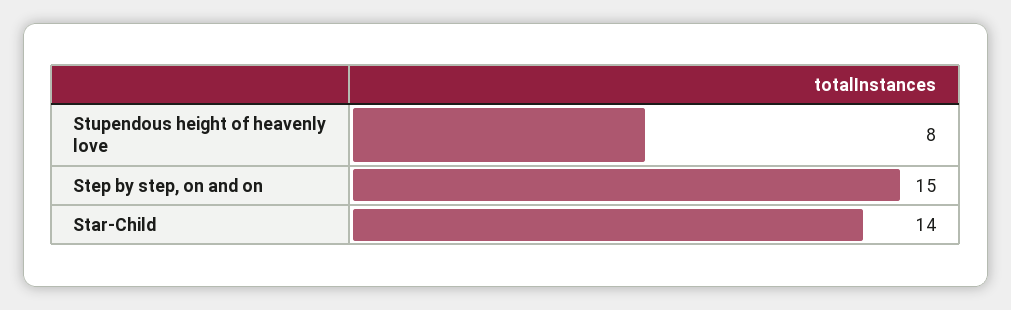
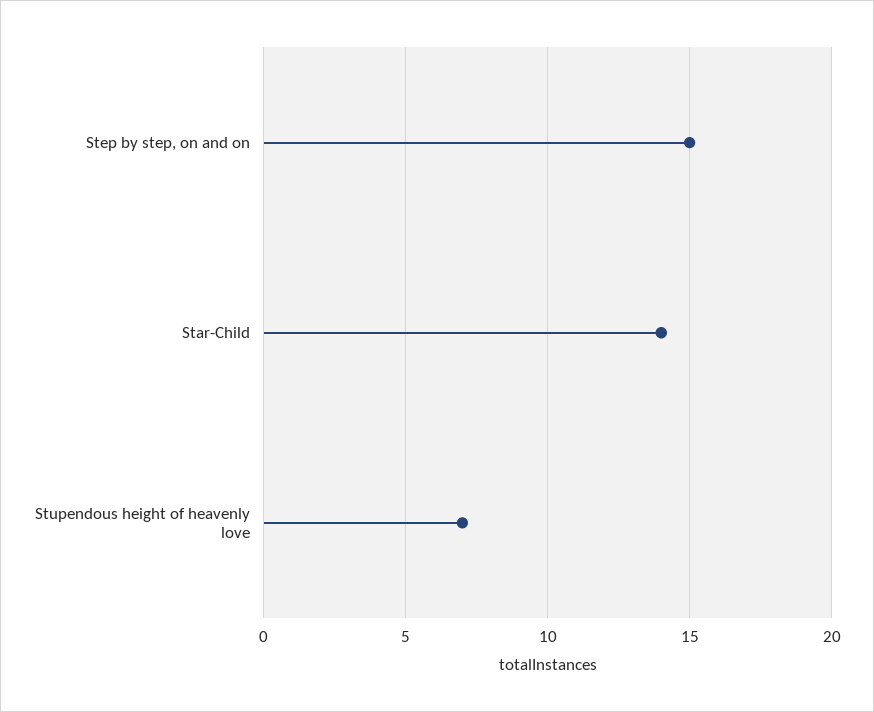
  {
-   "Stupendous height of heavenly love": 8,
+   "Stupendous height of heavenly love": 7,
    "Step by step, on and on": 15,
    "Star-Child": 14
  }

